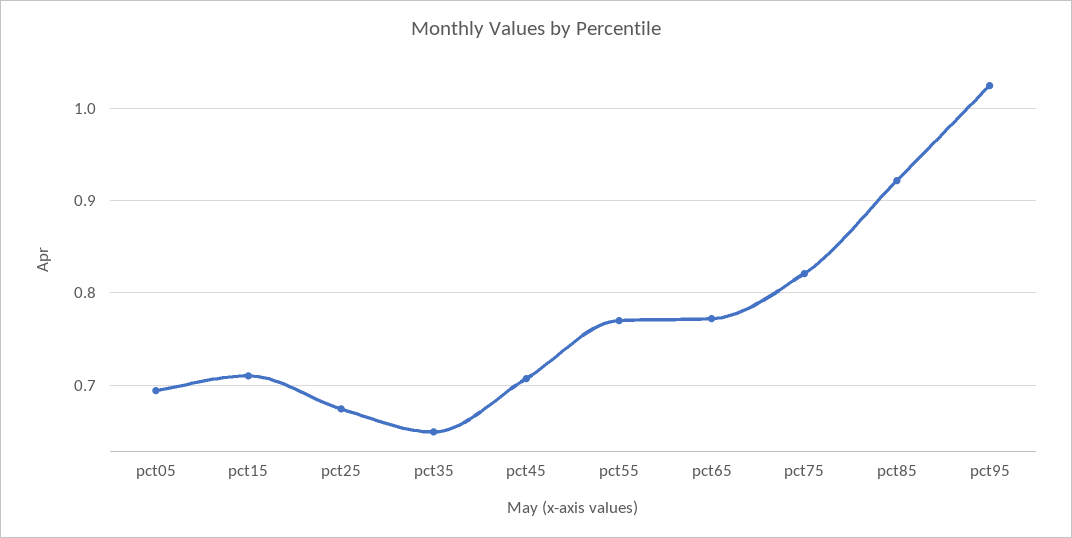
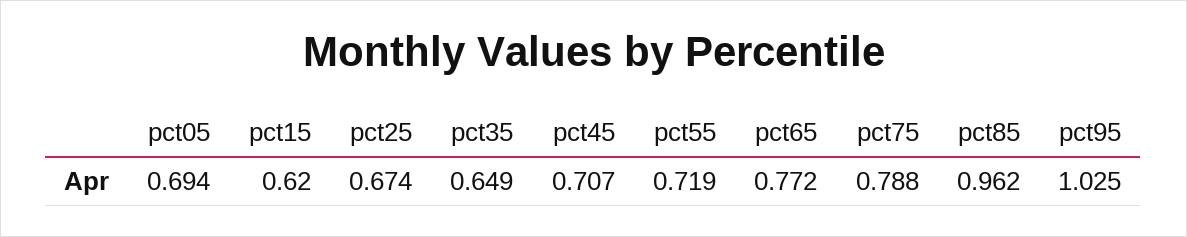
  {
    "pct05": 0.694,
-   "pct15": 0.71,
+   "pct15": 0.62,
    "pct25": 0.674,
    "pct35": 0.649,
    "pct45": 0.707,
-   "pct55": 0.77,
+   "pct55": 0.719,
    "pct65": 0.772,
-   "pct75": 0.82,
+   "pct75": 0.788,
-   "pct85": 0.92,
+   "pct85": 0.962,
    "pct95": 1.025
  }

